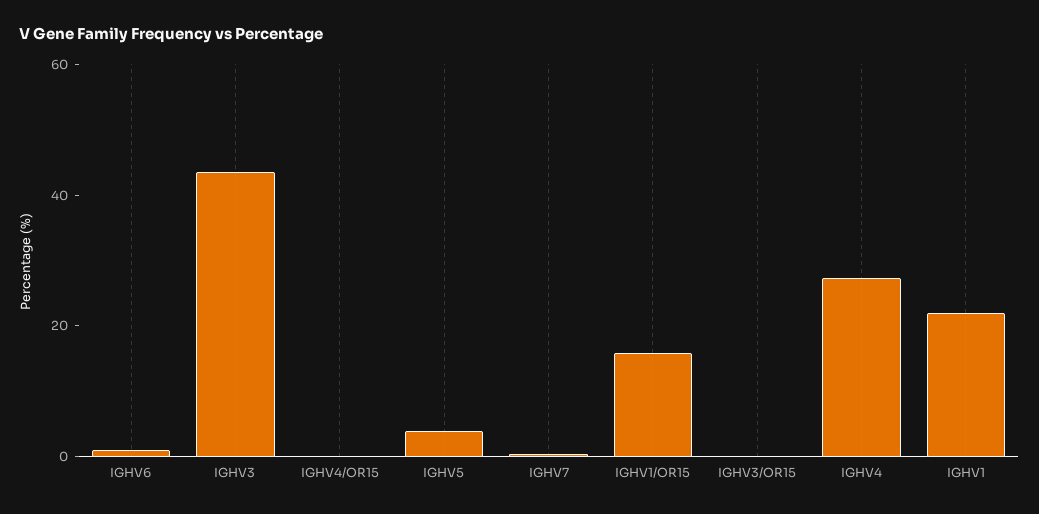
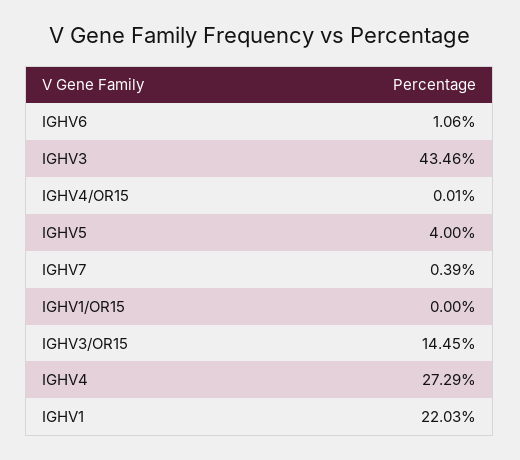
  {
    "IGHV6": 1.06,
    "IGHV3": 43.46,
    "IGHV4/OR15": 0.01,
    "IGHV5": 4,
    "IGHV7": 0.39,
-   "IGHV1/OR15": 15,
+   "IGHV1/OR15": 0,
-   "IGHV3/OR15": 0,
+   "IGHV3/OR15": 14.45,
    "IGHV4": 27.29,
    "IGHV1": 22.03
  }

